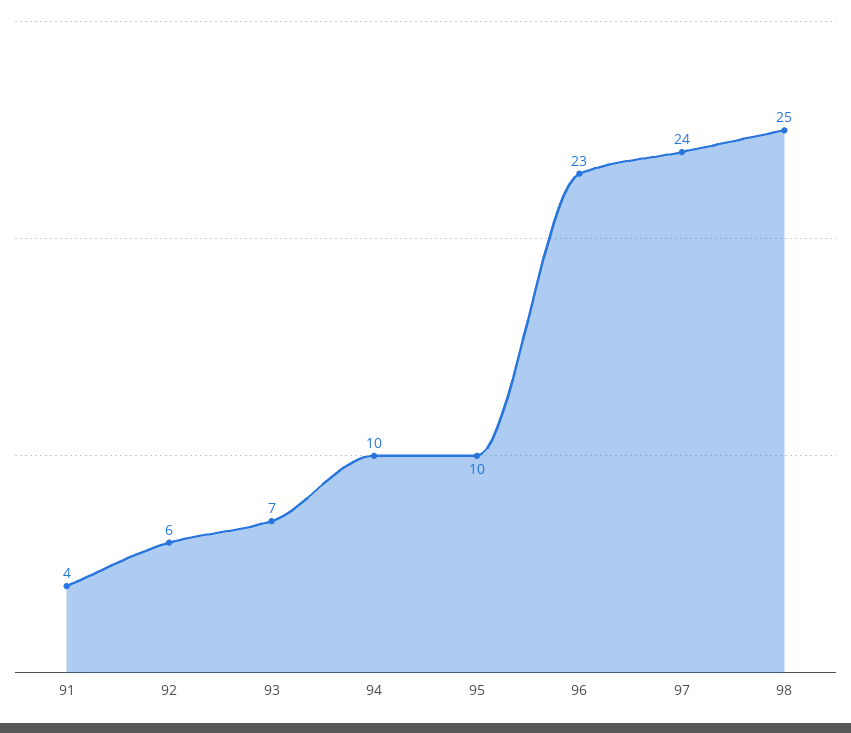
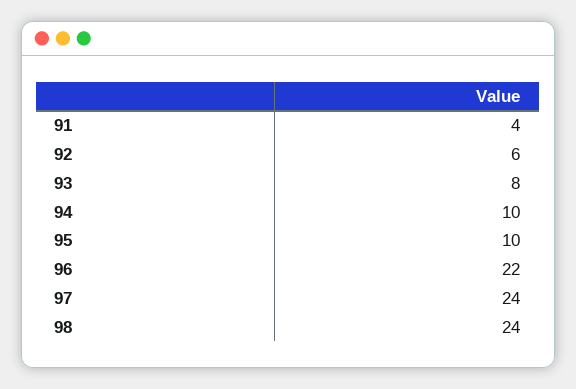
  {
    "91": 4,
    "92": 6,
-   "93": 7,
+   "93": 8,
    "94": 10,
    "95": 10,
-   "96": 23,
+   "96": 22,
    "97": 24,
-   "98": 25
+   "98": 24
  }

